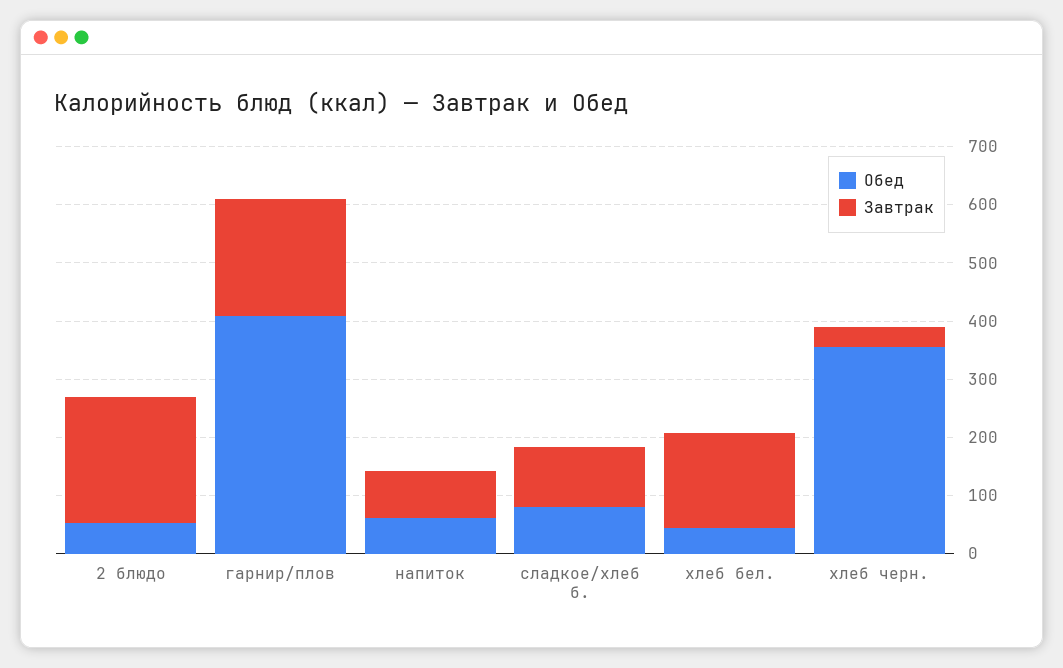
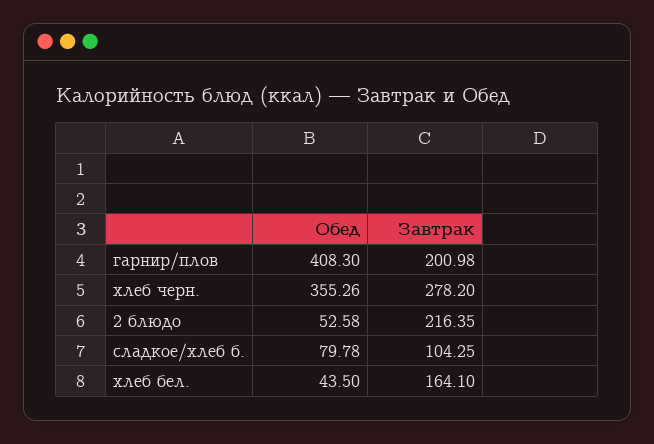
  {
    "Обед": {
      "2 блюдо": 52.58,
      "гарнир/плов": 408.3,
-     "напиток": 60,
      "сладкое/хлеб б.": 79.78,
      "хлеб бел.": 43.5,
      "хлеб черн.": 355.26
    },
    "Завтрак": {
      "2 блюдо": 216.35,
      "гарнир/плов": 200.98,
-     "напиток": 80,
      "сладкое/хлеб б.": 104.25,
      "хлеб бел.": 164.1,
-     "хлеб черн.": 40
+     "хлеб черн.": 278.2
    }
  }

